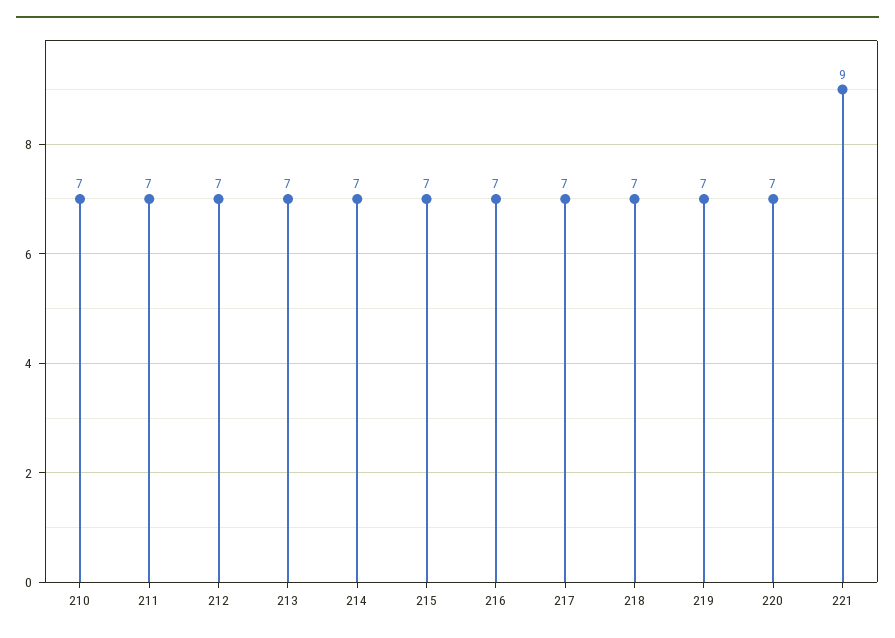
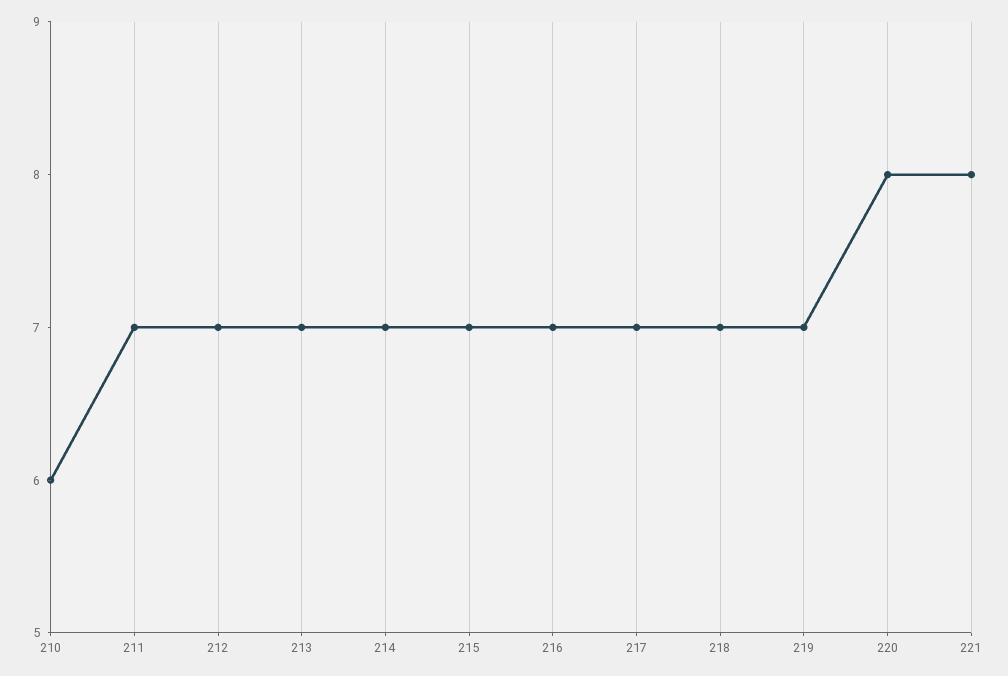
  {
-   "210": 7,
+   "210": 6,
    "211": 7,
    "212": 7,
    "213": 7,
    "214": 7,
    "215": 7,
    "216": 7,
    "217": 7,
    "218": 7,
    "219": 7,
-   "220": 7,
+   "220": 8,
-   "221": 9
+   "221": 8
  }

